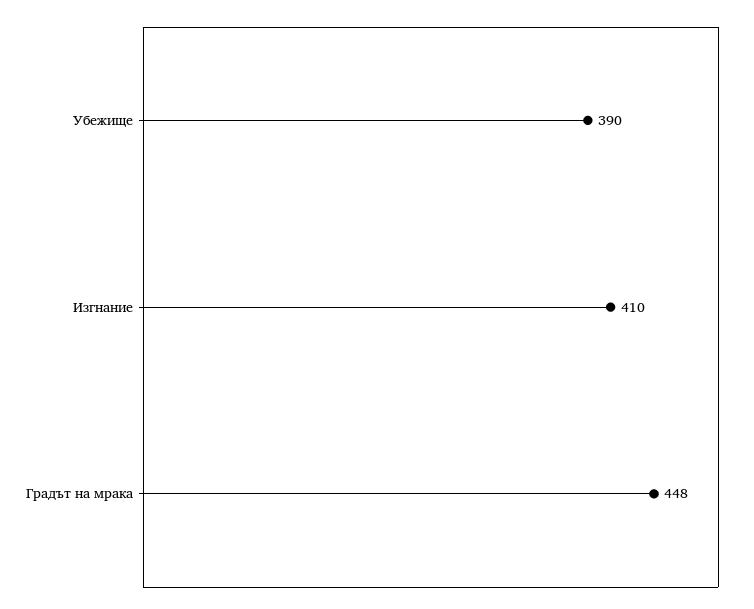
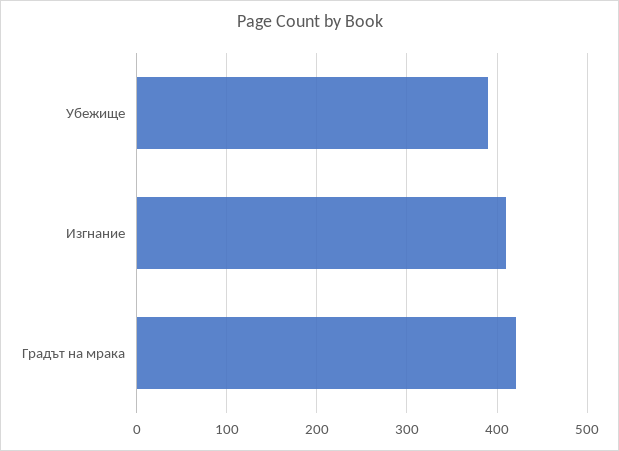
  {
    "Убежище": 390,
    "Изгнание": 410,
-   "Градът на мрака": 448
+   "Градът на мрака": 420
  }

